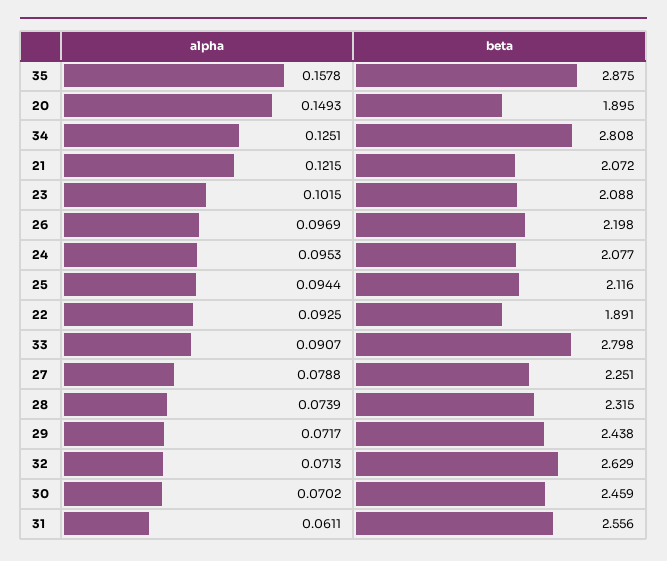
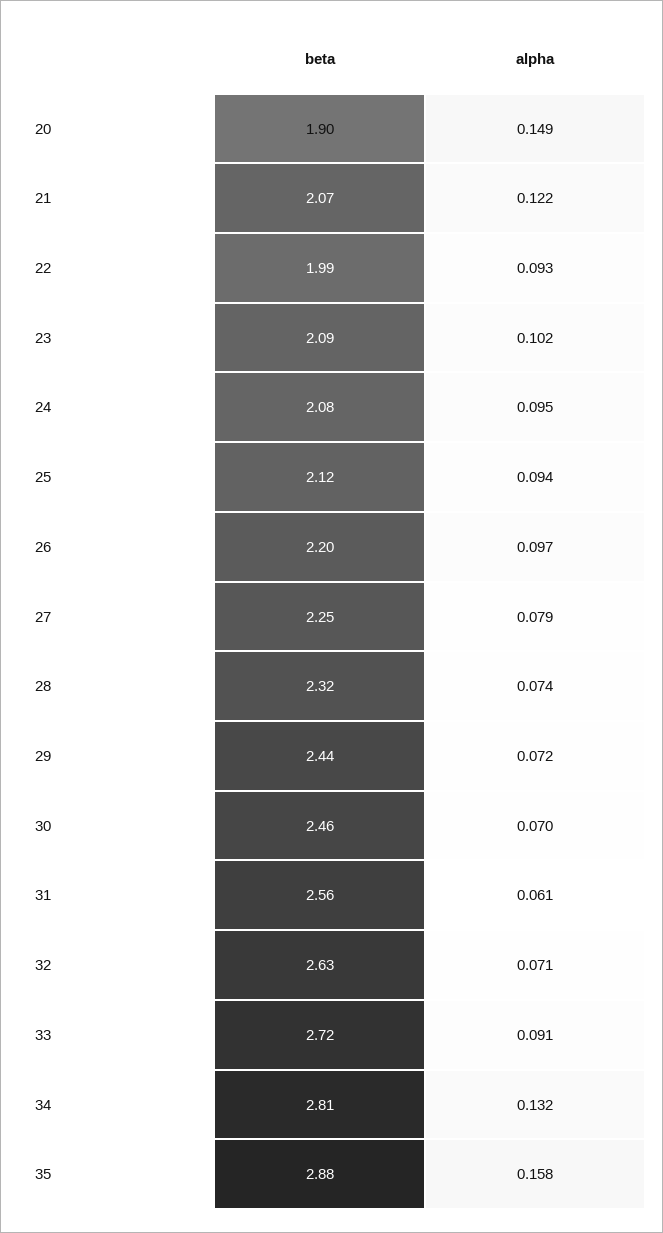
  {
    "alpha": {
      "35": 0.1578,
      "20": 0.1493,
-     "34": 0.1251,
+     "34": 0.132,
      "21": 0.1215,
      "23": 0.1015,
      "26": 0.0969,
      "24": 0.0953,
      "25": 0.0944,
      "22": 0.0925,
      "33": 0.0907,
      "27": 0.0788,
      "28": 0.0739,
      "29": 0.0717,
      "32": 0.0713,
      "30": 0.0702,
      "31": 0.0611
    },
    "beta": {
      "35": 2.875,
      "20": 1.895,
      "34": 2.808,
      "21": 2.072,
      "23": 2.088,
      "26": 2.198,
      "24": 2.077,
      "25": 2.116,
-     "22": 1.891,
+     "22": 1.99,
-     "33": 2.798,
+     "33": 2.72,
      "27": 2.251,
      "28": 2.315,
      "29": 2.438,
      "32": 2.629,
      "30": 2.459,
      "31": 2.556
    }
  }

